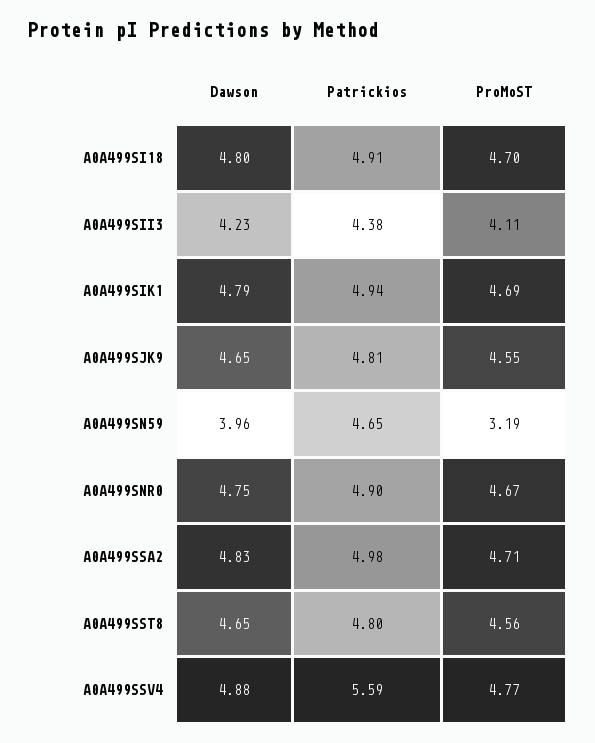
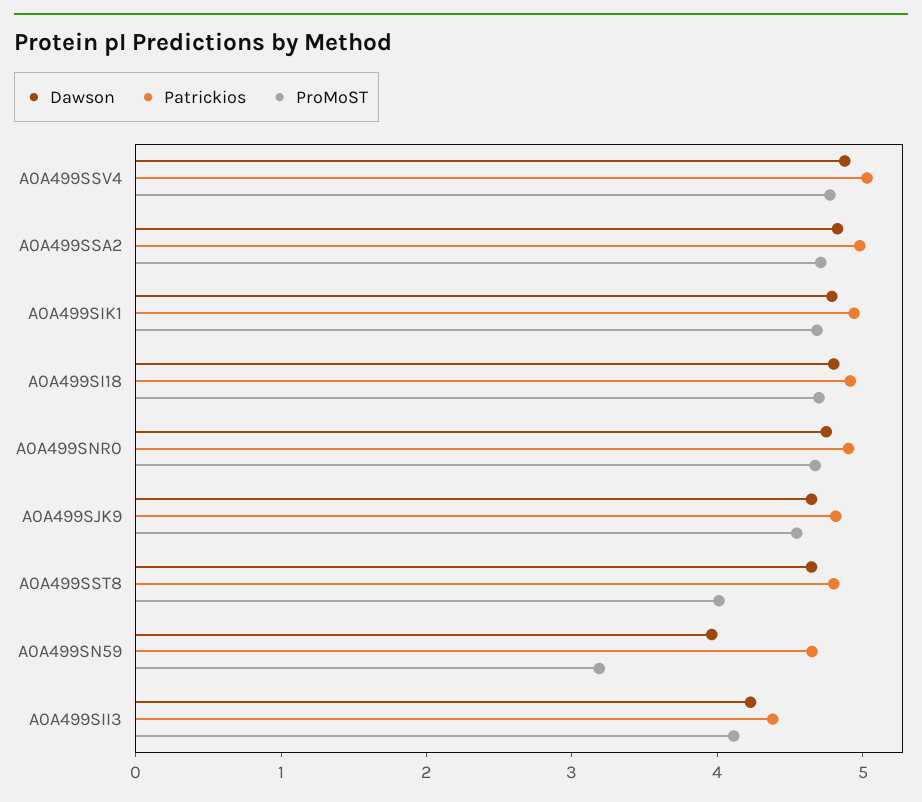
  {
    "Dawson": {
      "A0A499SI18": 4.8,
      "A0A499SII3": 4.23,
      "A0A499SIK1": 4.79,
      "A0A499SJK9": 4.65,
      "A0A499SN59": 3.96,
      "A0A499SNR0": 4.75,
      "A0A499SSA2": 4.83,
      "A0A499SST8": 4.65,
      "A0A499SSV4": 4.88
    },
    "Patrickios": {
      "A0A499SI18": 4.91,
      "A0A499SII3": 4.38,
      "A0A499SIK1": 4.94,
      "A0A499SJK9": 4.81,
      "A0A499SN59": 4.65,
      "A0A499SNR0": 4.9,
      "A0A499SSA2": 4.98,
      "A0A499SST8": 4.8,
-     "A0A499SSV4": 5.59
+     "A0A499SSV4": 5
    },
    "ProMoST": {
      "A0A499SI18": 4.7,
      "A0A499SII3": 4.11,
      "A0A499SIK1": 4.69,
      "A0A499SJK9": 4.55,
      "A0A499SN59": 3.19,
      "A0A499SNR0": 4.67,
      "A0A499SSA2": 4.71,
-     "A0A499SST8": 4.56,
+     "A0A499SST8": 4,
      "A0A499SSV4": 4.77
    }
  }

